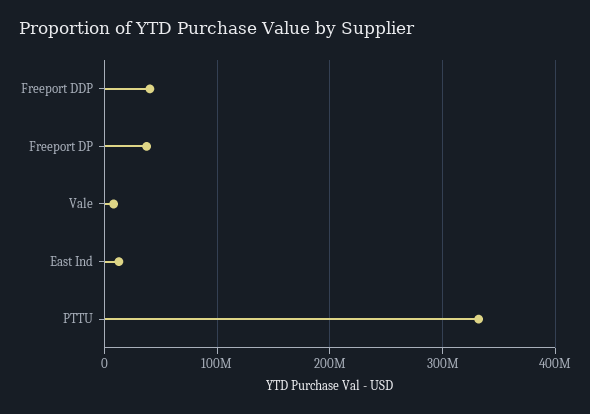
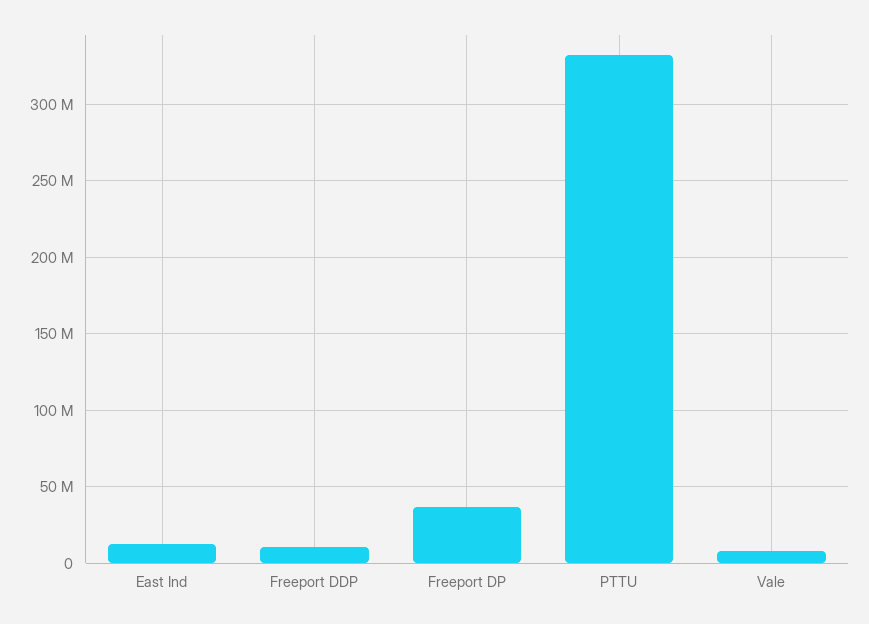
  {
-   "Freeport DDP": 40000000,
+   "Freeport DDP": 10000000,
    "Freeport DP": 35000000,
    "Vale": 10000000,
    "East Ind": 15000000,
    "PTTU": 330000000
  }

